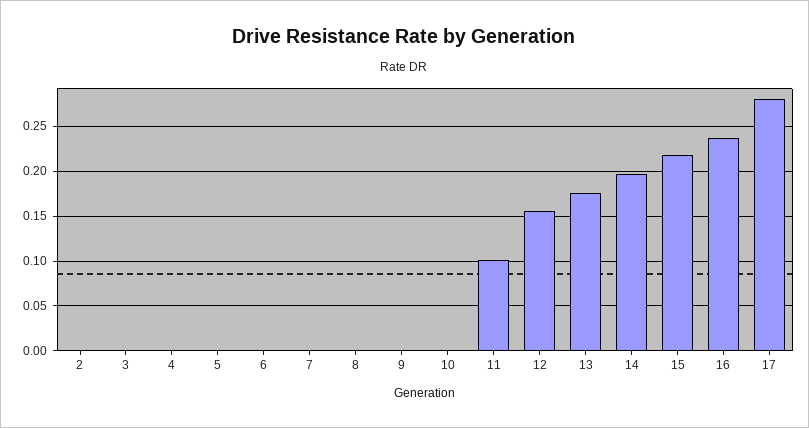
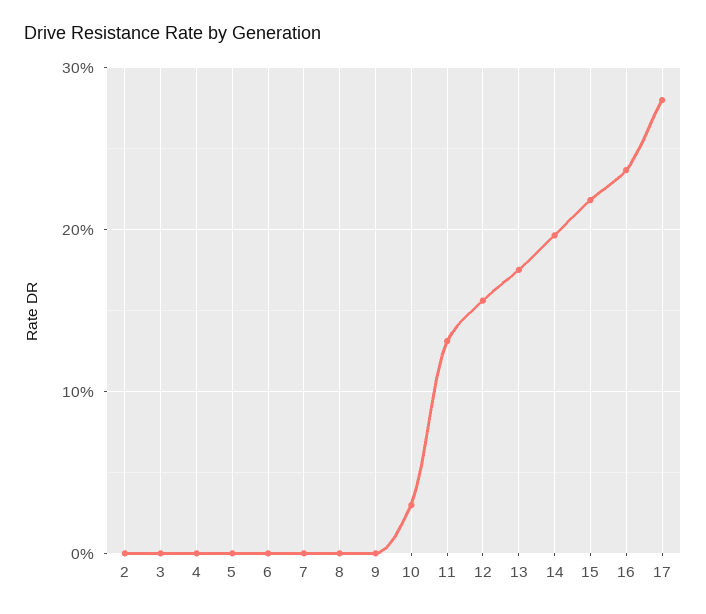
  {
    "2": 0,
    "3": 0,
    "4": 0,
    "5": 0,
    "6": 0,
    "7": 0,
    "8": 0,
    "9": 0,
-   "10": 0,
+   "10": 0.03,
-   "11": 0.1,
+   "11": 0.13,
    "12": 0.16,
    "13": 0.18,
    "14": 0.2,
    "15": 0.22,
    "16": 0.24,
    "17": 0.28
  }

